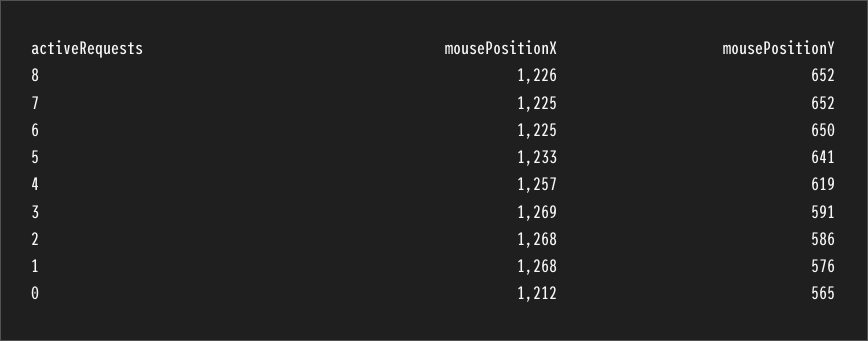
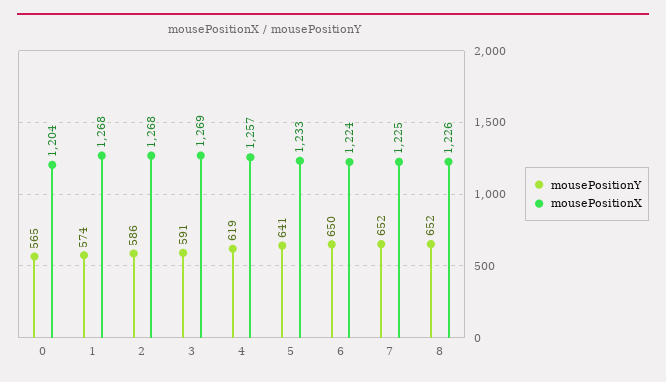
  {
    "mousePositionX": {
      "8": 1226,
      "7": 1225,
-     "6": 1225,
+     "6": 1224,
      "5": 1233,
      "4": 1257,
      "3": 1269,
      "2": 1268,
      "1": 1268,
-     "0": 1212
+     "0": 1204
    },
    "mousePositionY": {
      "8": 652,
      "7": 652,
      "6": 650,
      "5": 641,
      "4": 619,
      "3": 591,
      "2": 586,
-     "1": 576,
+     "1": 574,
      "0": 565
    }
  }

